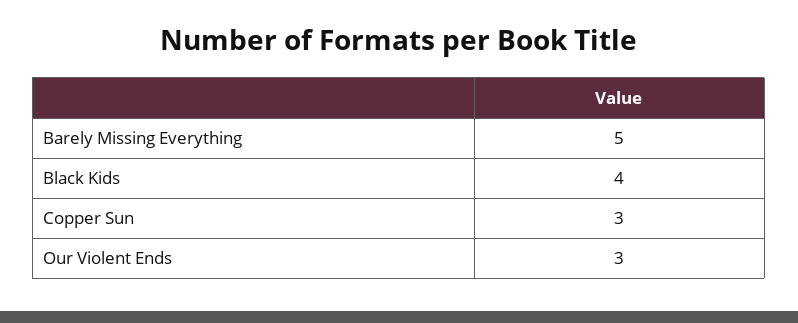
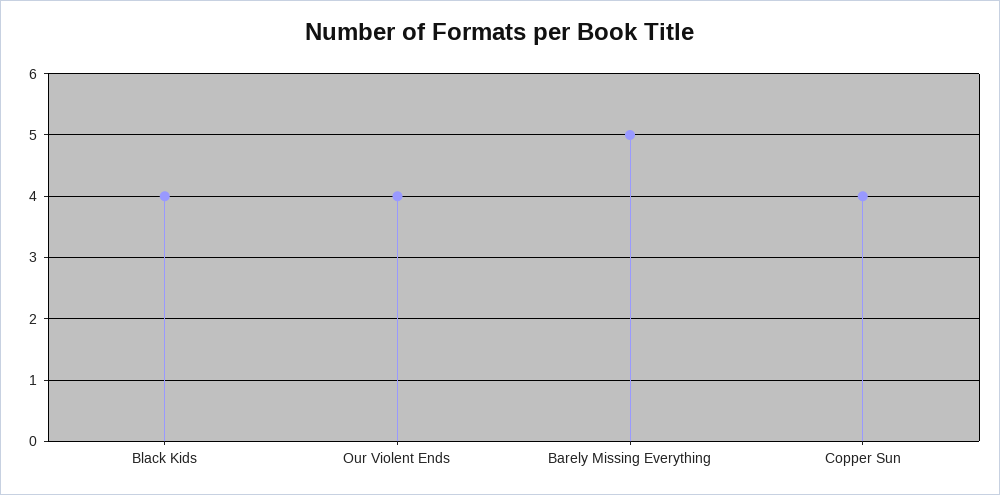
  {
    "Barely Missing Everything": 5,
    "Black Kids": 4,
-   "Copper Sun": 3,
+   "Copper Sun": 4,
-   "Our Violent Ends": 3
+   "Our Violent Ends": 4
  }

